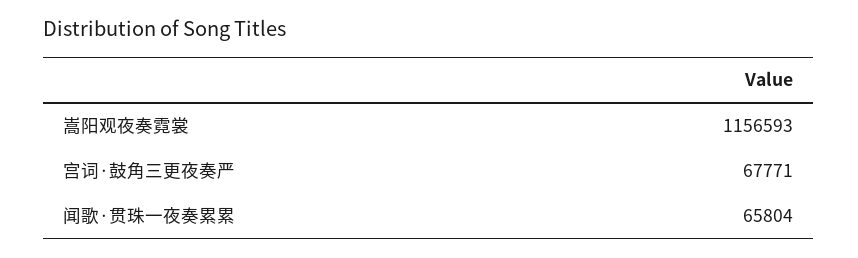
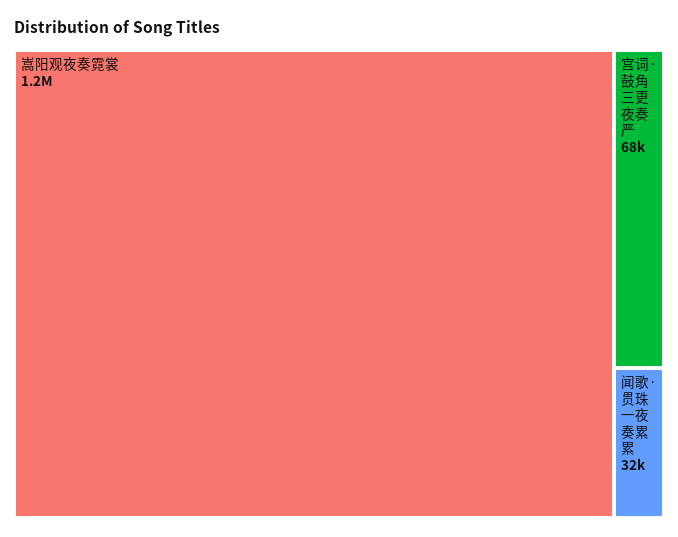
  {
    "嵩阳观夜奏霓裳": 1156593,
    "宫词·鼓角三更夜奏严": 67771,
-   "闻歌·贯珠一夜奏累累": 65804
+   "闻歌·贯珠一夜奏累累": 32000
  }

